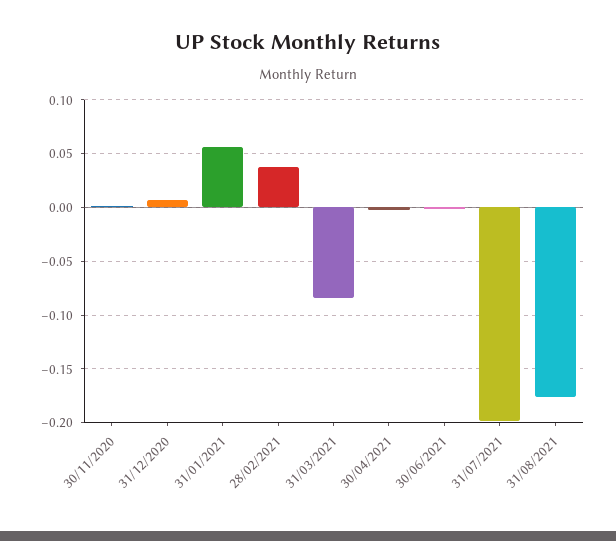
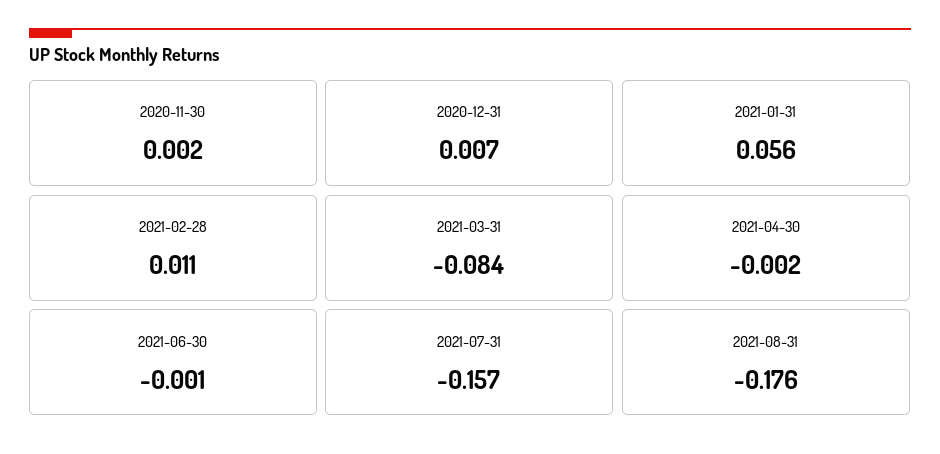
  {
    "30/11/2020": 0.002,
    "31/12/2020": 0.007,
    "31/01/2021": 0.056,
-   "28/02/2021": 0.04,
+   "28/02/2021": 0.011,
    "31/03/2021": -0.084,
    "30/04/2021": -0.002,
    "30/06/2021": -0.001,
-   "31/07/2021": -0.2,
+   "31/07/2021": -0.157,
    "31/08/2021": -0.176
  }

